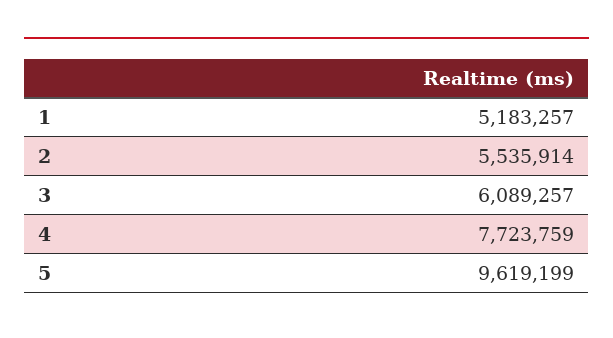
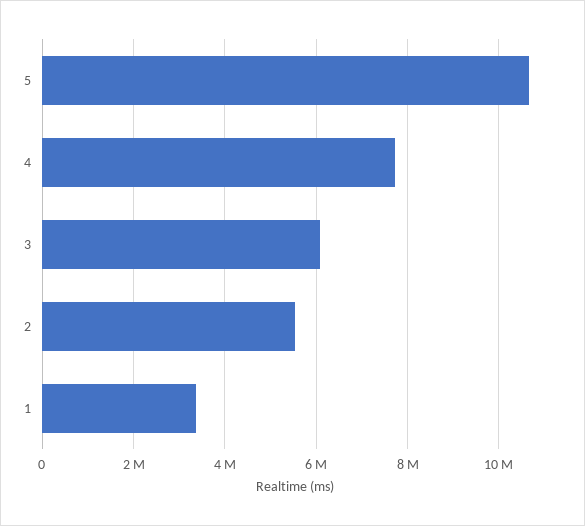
  {
-   "1": 5183257,
+   "1": 3400000,
    "2": 5535914,
    "3": 6089257,
    "4": 7723759,
-   "5": 9619199
+   "5": 10600000
  }

